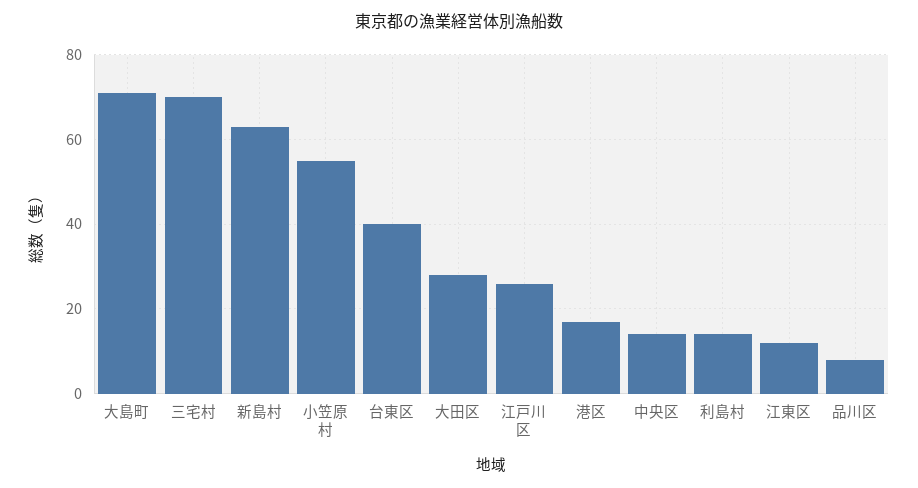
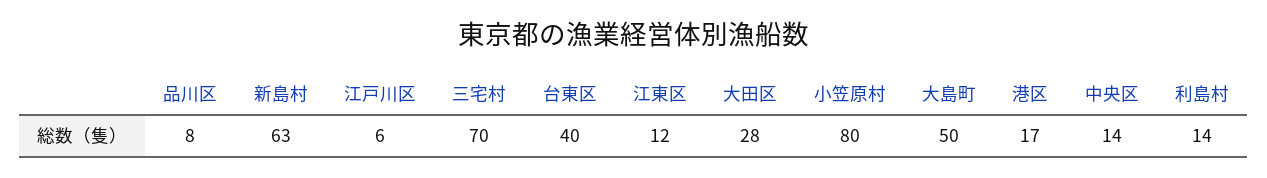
  {
-   "大島町": 70,
+   "大島町": 50,
    "三宅村": 70,
    "新島村": 63,
-   "小笠原村": 55,
+   "小笠原村": 80,
    "台東区": 40,
    "大田区": 28,
-   "江戸川区": 25,
+   "江戸川区": 6,
    "港区": 17,
    "中央区": 14,
    "利島村": 14,
    "江東区": 12,
    "品川区": 8
  }

